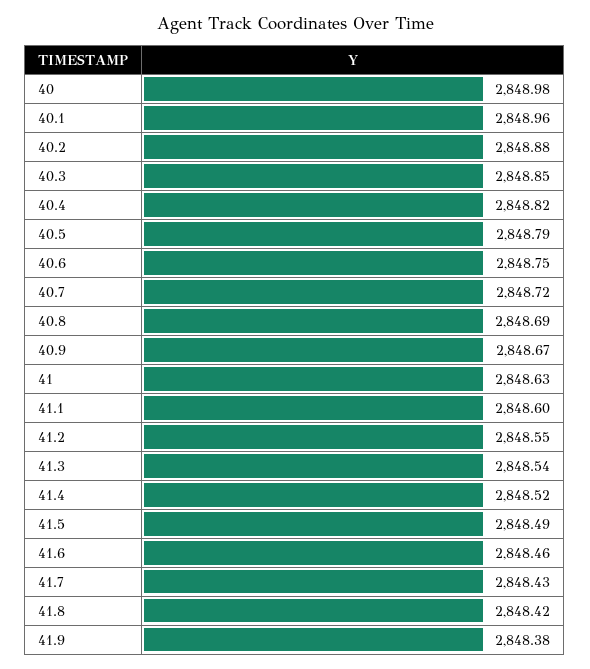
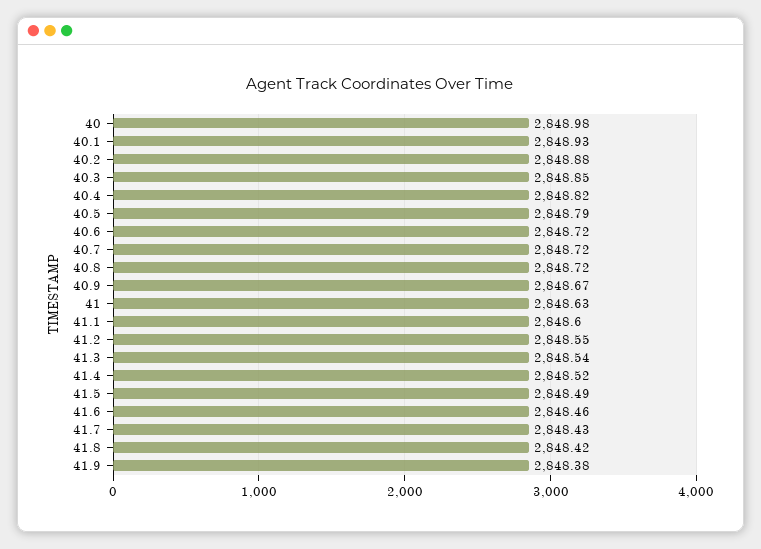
  {
    "40": 2848.98,
-   "40.1": 2848.96,
+   "40.1": 2848.93,
    "40.2": 2848.88,
    "40.3": 2848.85,
    "40.4": 2848.82,
    "40.5": 2848.79,
-   "40.6": 2848.75,
+   "40.6": 2848.72,
    "40.7": 2848.72,
-   "40.8": 2848.69,
+   "40.8": 2848.72,
    "40.9": 2848.67,
    "41": 2848.63,
    "41.1": 2848.6,
    "41.2": 2848.55,
    "41.3": 2848.54,
    "41.4": 2848.52,
    "41.5": 2848.49,
    "41.6": 2848.46,
    "41.7": 2848.43,
    "41.8": 2848.42,
    "41.9": 2848.38
  }

